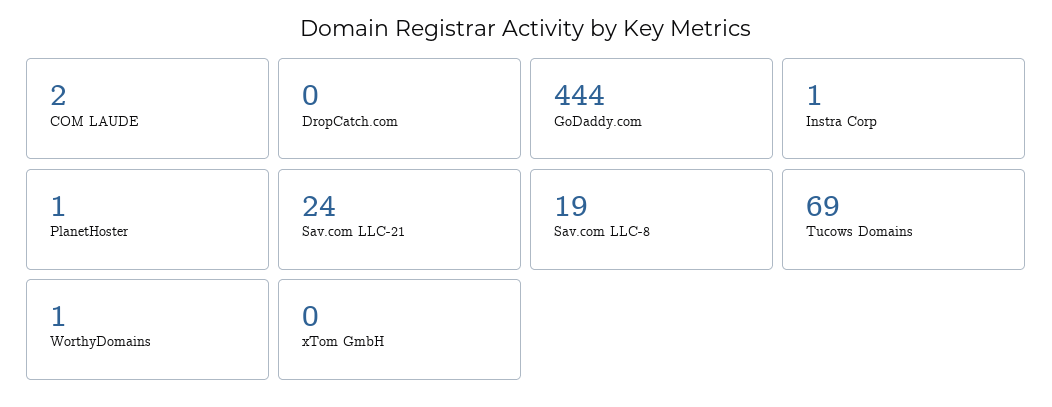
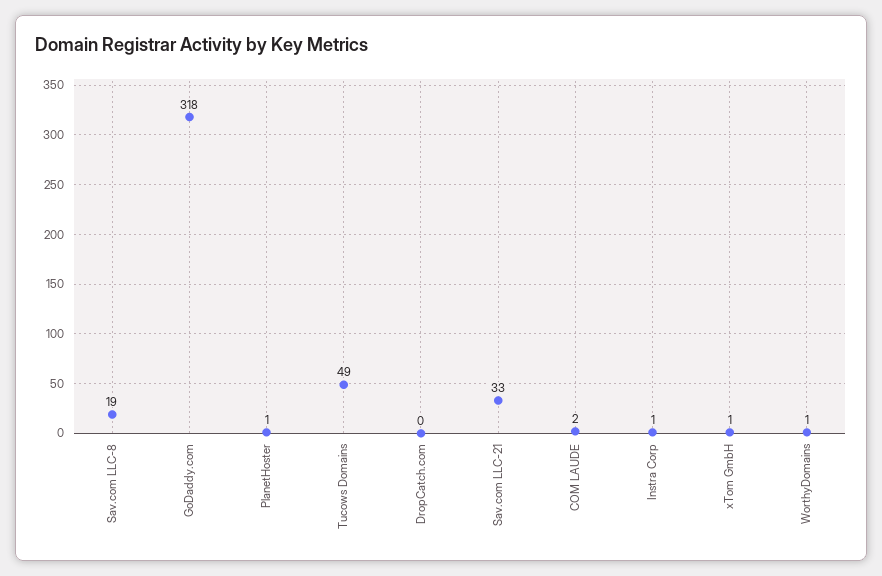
  {
    "COM LAUDE": 2,
    "DropCatch.com": 0,
-   "GoDaddy.com": 444,
+   "GoDaddy.com": 318,
    "Instra Corp": 1,
    "PlanetHoster": 1,
-   "Sav.com LLC-21": 24,
+   "Sav.com LLC-21": 33,
    "Sav.com LLC-8": 19,
-   "Tucows Domains": 69,
+   "Tucows Domains": 49,
    "WorthyDomains": 1,
-   "xTom GmbH": 0
+   "xTom GmbH": 1
  }

